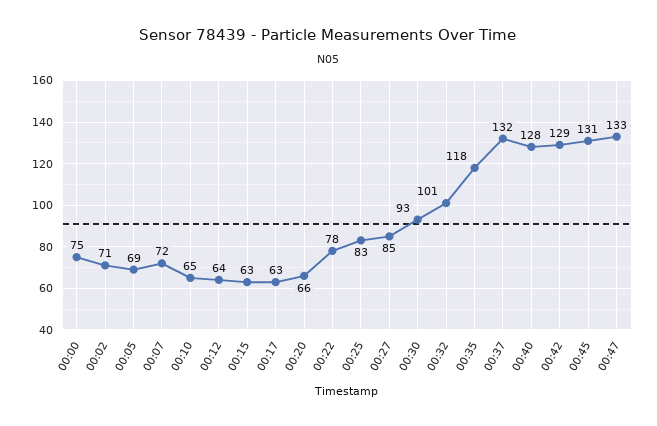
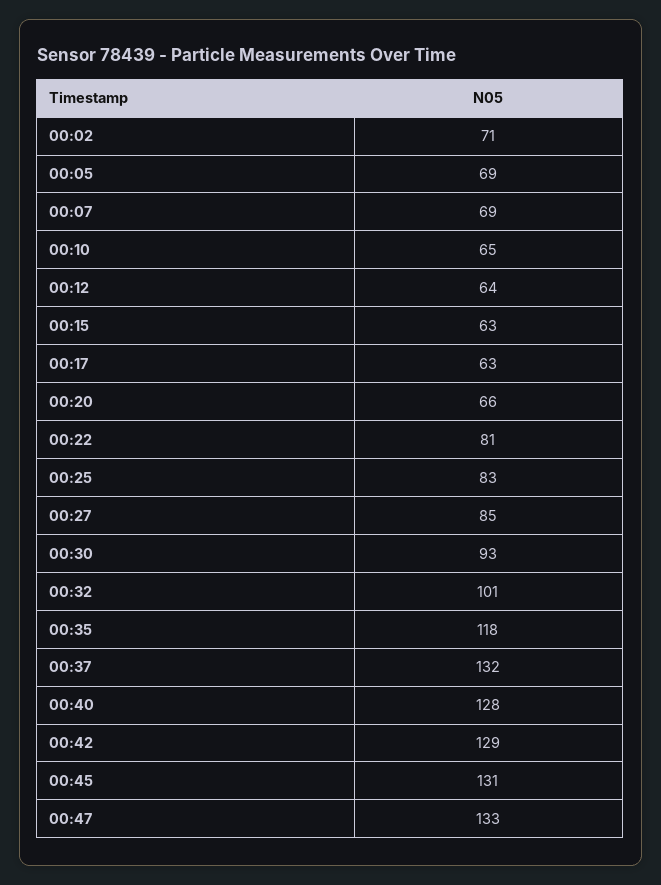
  {
-   "00:00": 75,
    "00:02": 71,
    "00:05": 69,
-   "00:07": 72,
+   "00:07": 69,
    "00:10": 65,
    "00:12": 64,
    "00:15": 63,
    "00:17": 63,
    "00:20": 66,
-   "00:22": 78,
+   "00:22": 81,
    "00:25": 83,
    "00:27": 85,
    "00:30": 93,
    "00:32": 101,
    "00:35": 118,
    "00:37": 132,
    "00:40": 128,
    "00:42": 129,
    "00:45": 131,
    "00:47": 133
  }

